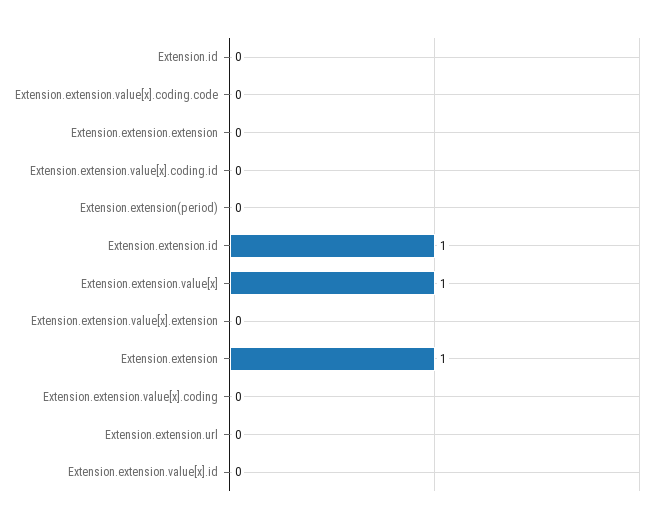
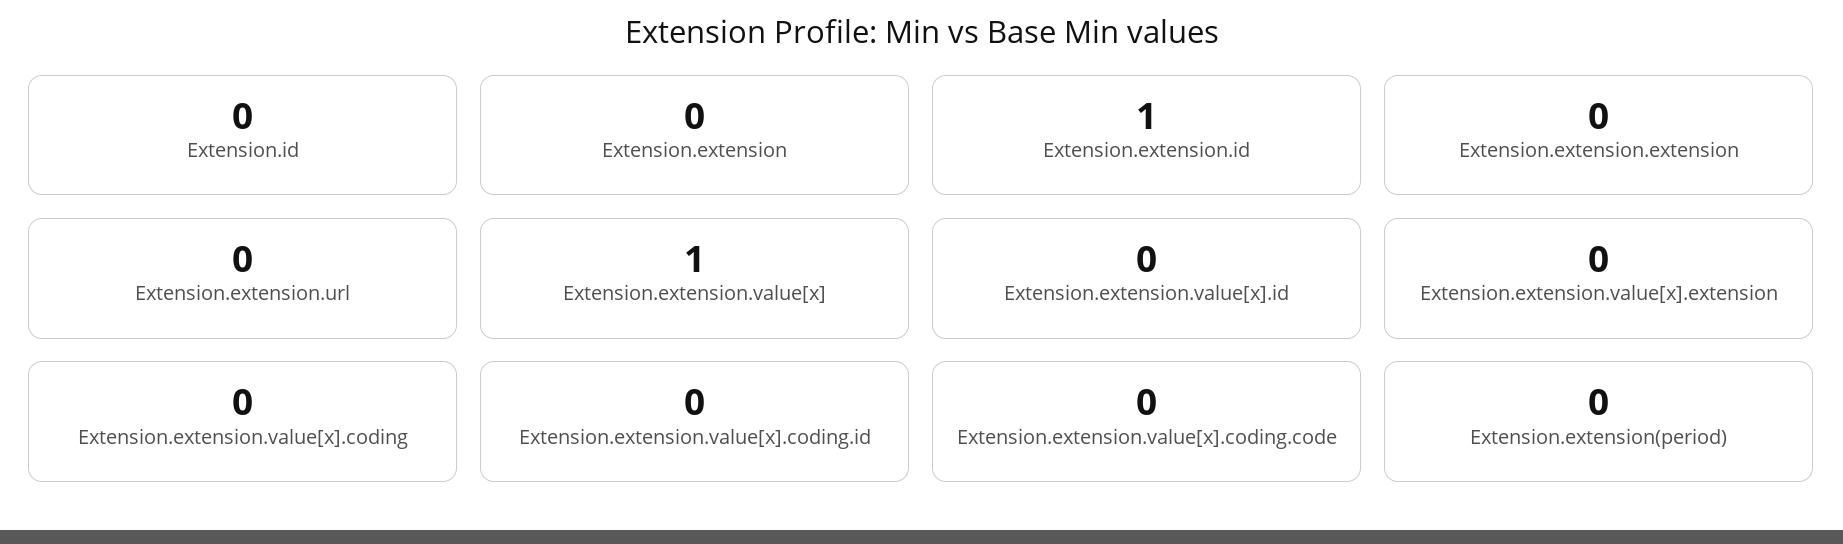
  {
    "Extension.id": 0,
    "Extension.extension.value[x].coding.code": 0,
    "Extension.extension.extension": 0,
    "Extension.extension.value[x].coding.id": 0,
    "Extension.extension(period)": 0,
    "Extension.extension.id": 1,
    "Extension.extension.value[x]": 1,
    "Extension.extension.value[x].extension": 0,
-   "Extension.extension": 1,
+   "Extension.extension": 0,
    "Extension.extension.value[x].coding": 0,
    "Extension.extension.url": 0,
    "Extension.extension.value[x].id": 0
  }

